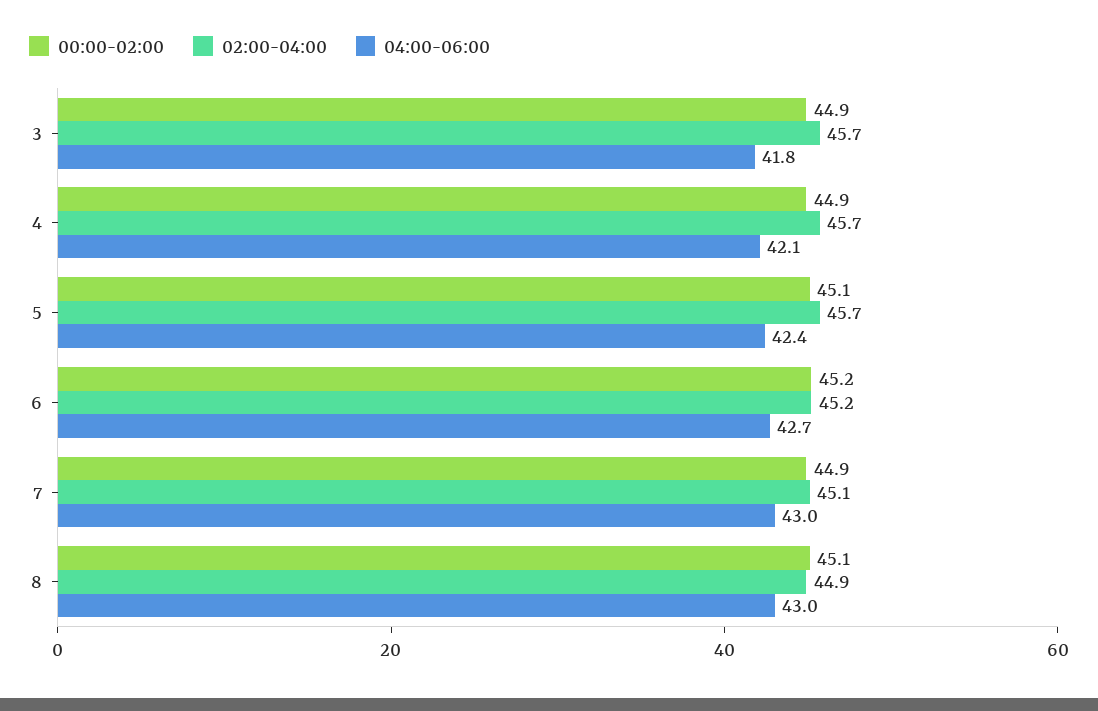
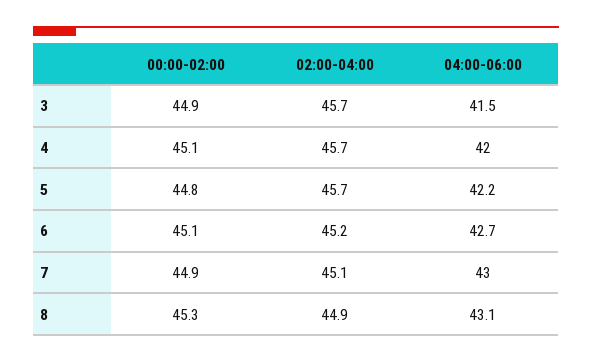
  {
    "00:00-02:00": {
      "3": 44.9,
-     "4": 44.9,
+     "4": 45.1,
-     "5": 45.1,
+     "5": 44.8,
-     "6": 45.2,
+     "6": 45.1,
      "7": 44.9,
-     "8": 45.1
+     "8": 45.3
    },
    "02:00-04:00": {
      "3": 45.7,
      "4": 45.7,
      "5": 45.7,
      "6": 45.2,
      "7": 45.1,
      "8": 44.9
    },
    "04:00-06:00": {
-     "3": 41.8,
+     "3": 41.5,
-     "4": 42.1,
+     "4": 42,
-     "5": 42.4,
+     "5": 42.2,
      "6": 42.7,
      "7": 43,
-     "8": 43
+     "8": 43.1
    }
  }

